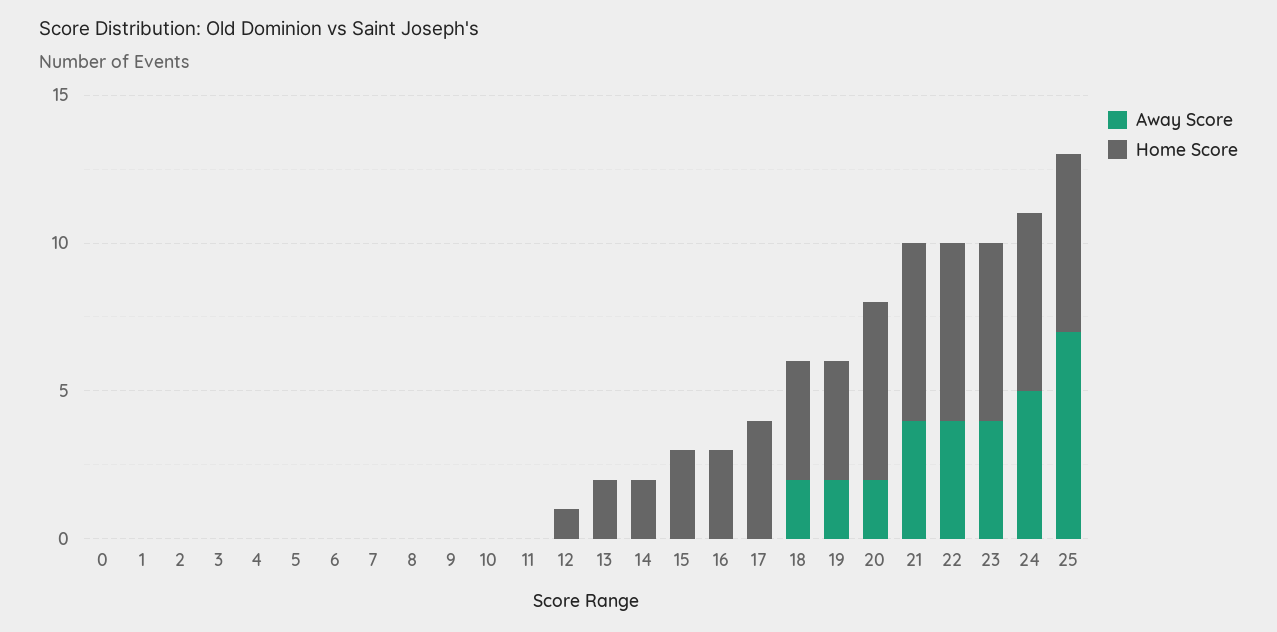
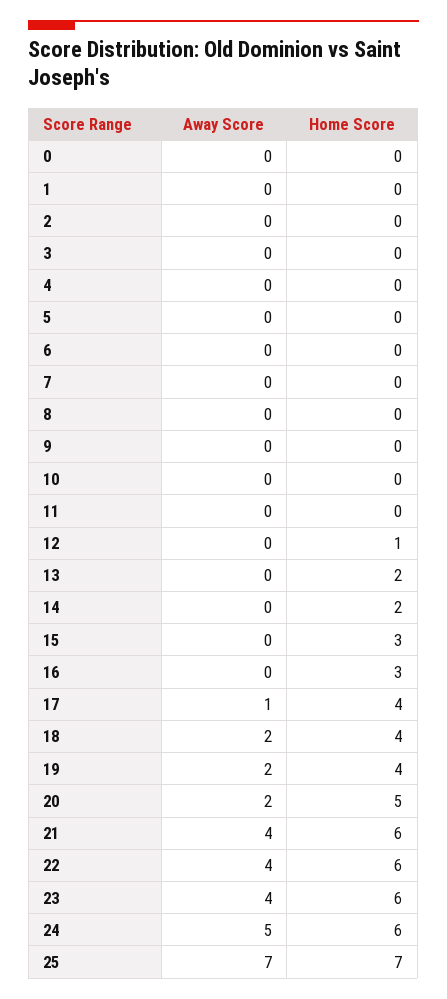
  {
    "Away Score": {
      "0": 0,
      "1": 0,
      "2": 0,
      "3": 0,
      "4": 0,
      "5": 0,
      "6": 0,
      "7": 0,
      "8": 0,
      "9": 0,
      "10": 0,
      "11": 0,
      "12": 0,
      "13": 0,
      "14": 0,
      "15": 0,
      "16": 0,
-     "17": 0,
+     "17": 1,
      "18": 2,
      "19": 2,
      "20": 2,
      "21": 4,
      "22": 4,
      "23": 4,
      "24": 5,
      "25": 7
    },
    "Home Score": {
      "0": 0,
      "1": 0,
      "2": 0,
      "3": 0,
      "4": 0,
      "5": 0,
      "6": 0,
      "7": 0,
      "8": 0,
      "9": 0,
      "10": 0,
      "11": 0,
      "12": 1,
      "13": 2,
      "14": 2,
      "15": 3,
      "16": 3,
      "17": 4,
      "18": 4,
      "19": 4,
-     "20": 6,
+     "20": 5,
      "21": 6,
      "22": 6,
      "23": 6,
      "24": 6,
-     "25": 6
+     "25": 7
    }
  }

